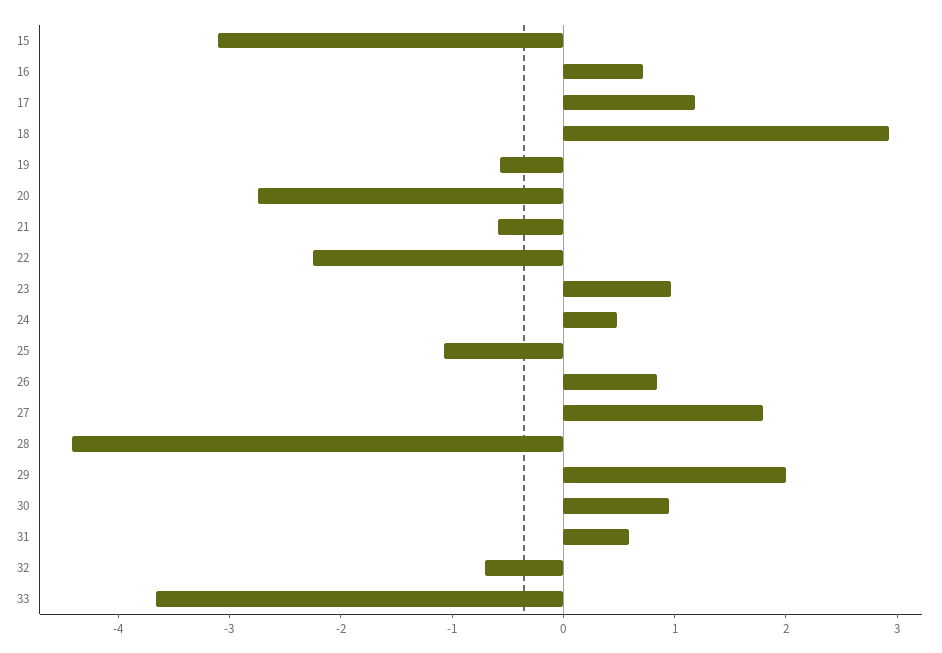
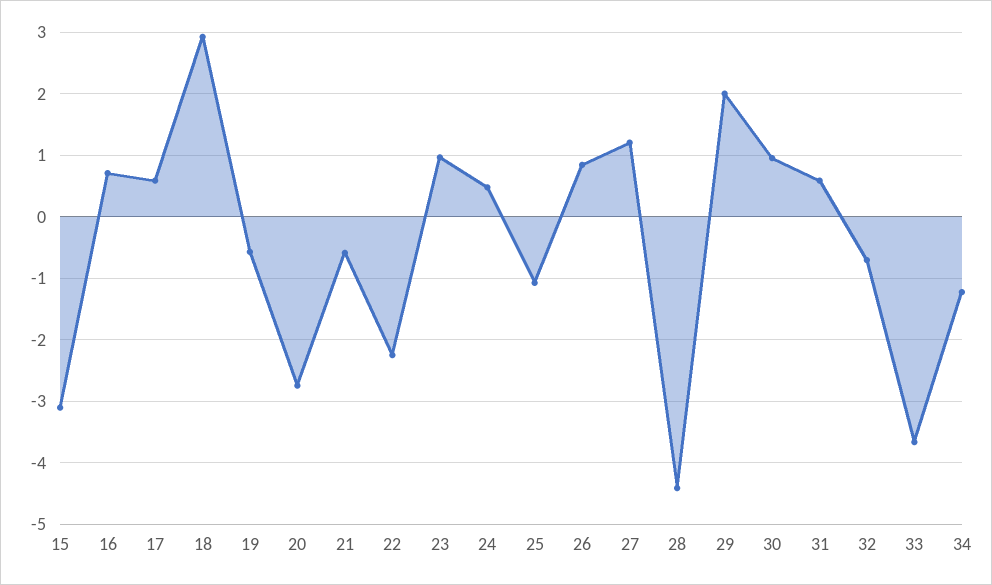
  {
    "15": -3.1,
    "16": 0.7,
-   "17": 1.2,
+   "17": 0.6,
    "18": 2.9,
    "19": -0.6,
    "20": -2.7,
    "21": -0.6,
    "22": -2.2,
    "23": 1,
    "24": 0.5,
    "25": -1.1,
    "26": 0.8,
-   "27": 1.8,
+   "27": 1.2,
    "28": -4.4,
    "29": 2,
    "30": 1,
    "31": 0.6,
    "32": -0.7,
-   "33": -3.7
+   "33": -3.7,
+   "34": -1.2
  }

